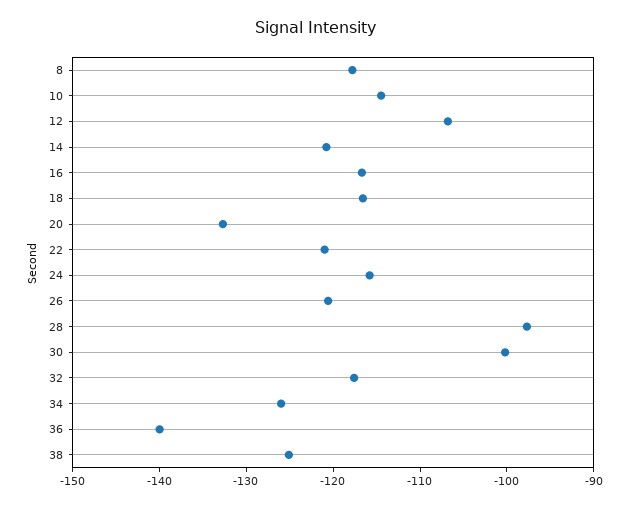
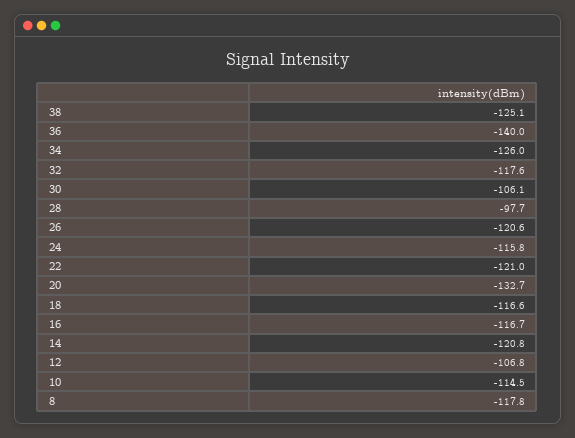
  {
    "8": -117.8,
    "10": -114.5,
    "12": -106.8,
    "14": -120.8,
    "16": -116.7,
    "18": -116.6,
    "20": -132.7,
    "22": -121,
    "24": -115.8,
    "26": -120.6,
    "28": -97.7,
-   "30": -100,
+   "30": -106.1,
    "32": -117.6,
    "34": -126,
    "36": -140,
    "38": -125.1
  }

